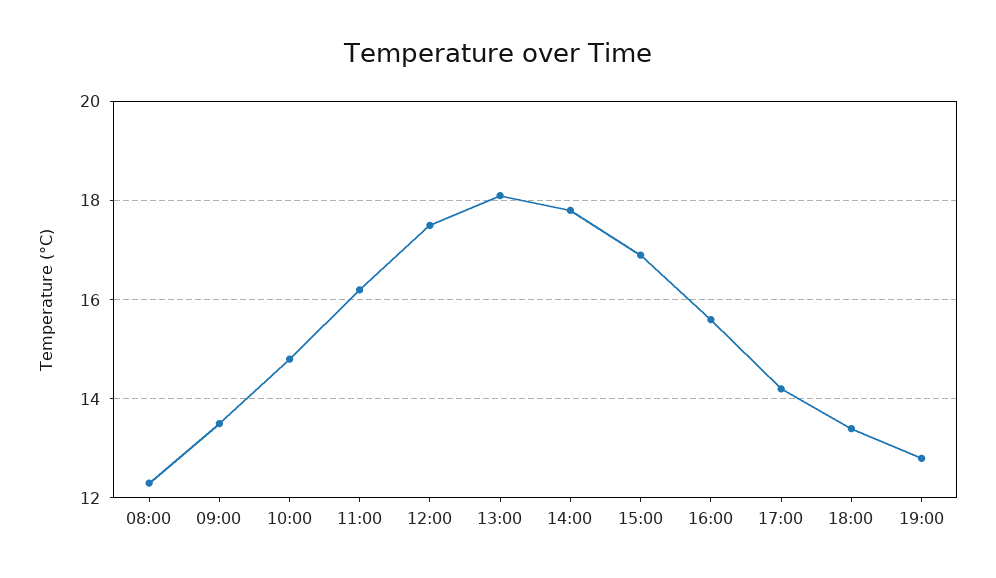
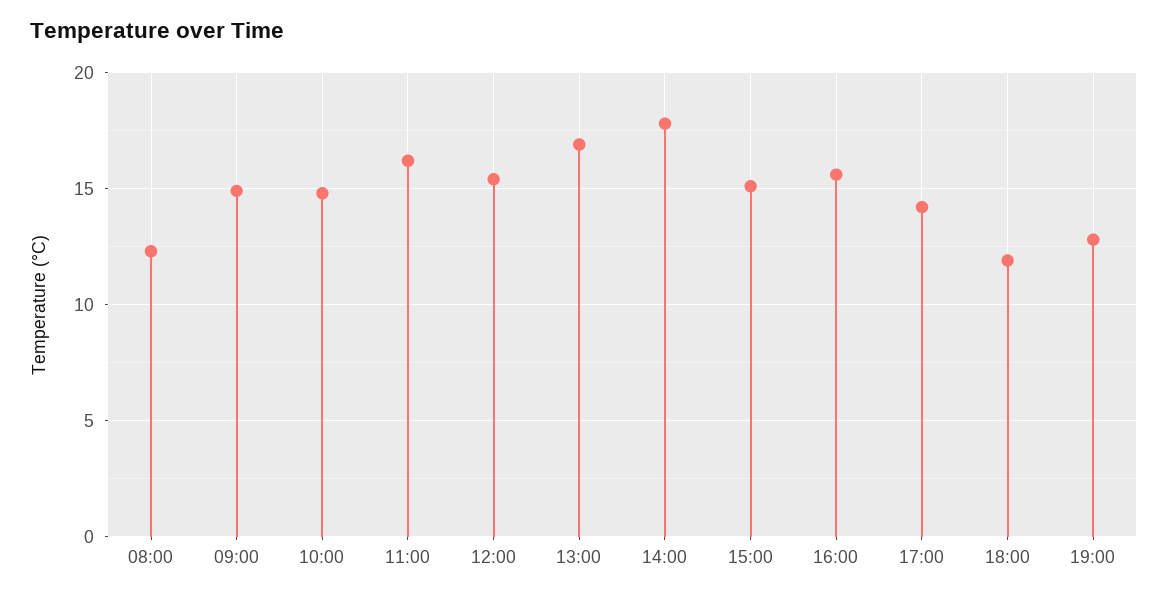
  {
    "08:00": 12.5,
-   "09:00": 13.5,
+   "09:00": 15,
    "10:00": 15,
    "11:00": 16,
-   "12:00": 17.5,
+   "12:00": 15.5,
-   "13:00": 18,
+   "13:00": 17,
    "14:00": 18,
-   "15:00": 17,
+   "15:00": 15,
    "16:00": 15.5,
    "17:00": 14,
-   "18:00": 13.5,
+   "18:00": 12,
    "19:00": 13
  }

